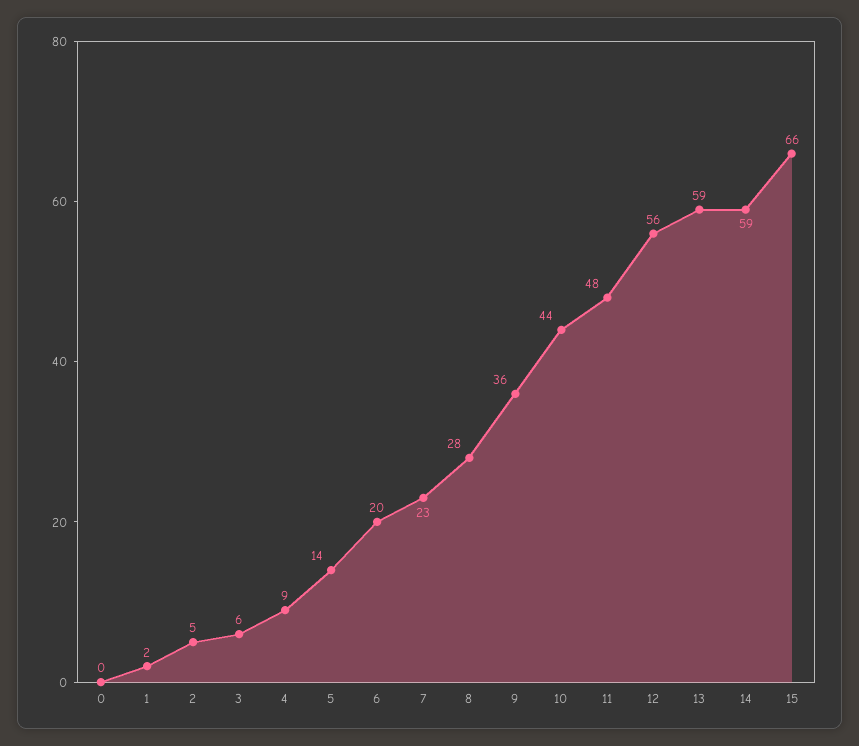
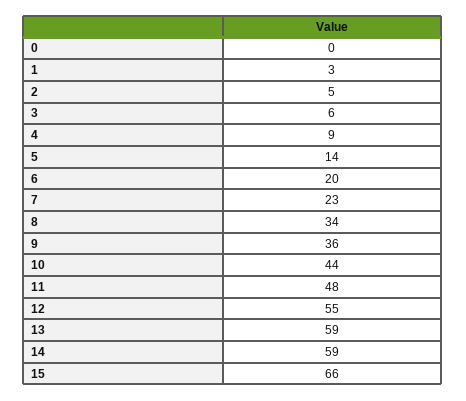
  {
    "0": 0,
-   "1": 2,
+   "1": 3,
    "2": 5,
    "3": 6,
    "4": 9,
    "5": 14,
    "6": 20,
    "7": 23,
-   "8": 28,
+   "8": 34,
    "9": 36,
    "10": 44,
    "11": 48,
-   "12": 56,
+   "12": 55,
    "13": 59,
    "14": 59,
    "15": 66
  }

